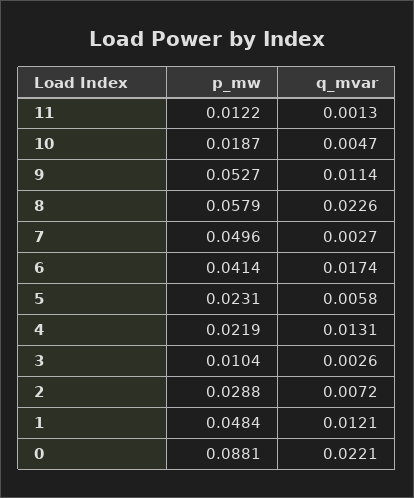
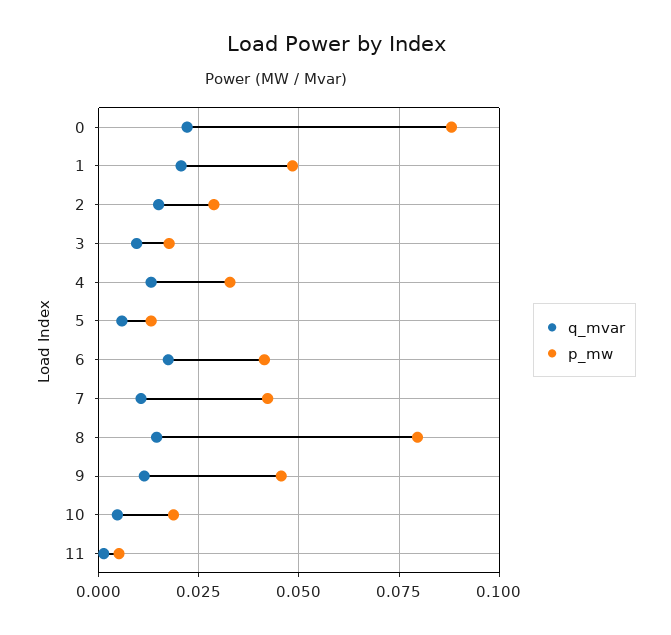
  {
    "p_mw": {
-     "11": 0.0122,
+     "11": 0.005,
      "10": 0.0187,
-     "9": 0.0527,
+     "9": 0.045,
-     "8": 0.0579,
+     "8": 0.08,
-     "7": 0.0496,
+     "7": 0.0425,
      "6": 0.0414,
-     "5": 0.0231,
+     "5": 0.0125,
-     "4": 0.0219,
+     "4": 0.0325,
-     "3": 0.0104,
+     "3": 0.0175,
      "2": 0.0288,
      "1": 0.0484,
      "0": 0.0881
    },
    "q_mvar": {
      "11": 0.0013,
      "10": 0.0047,
      "9": 0.0114,
-     "8": 0.0226,
+     "8": 0.015,
-     "7": 0.0027,
+     "7": 0.01,
      "6": 0.0174,
      "5": 0.0058,
      "4": 0.0131,
-     "3": 0.0026,
+     "3": 0.01,
-     "2": 0.0072,
+     "2": 0.015,
-     "1": 0.0121,
+     "1": 0.02,
      "0": 0.0221
    }
  }

